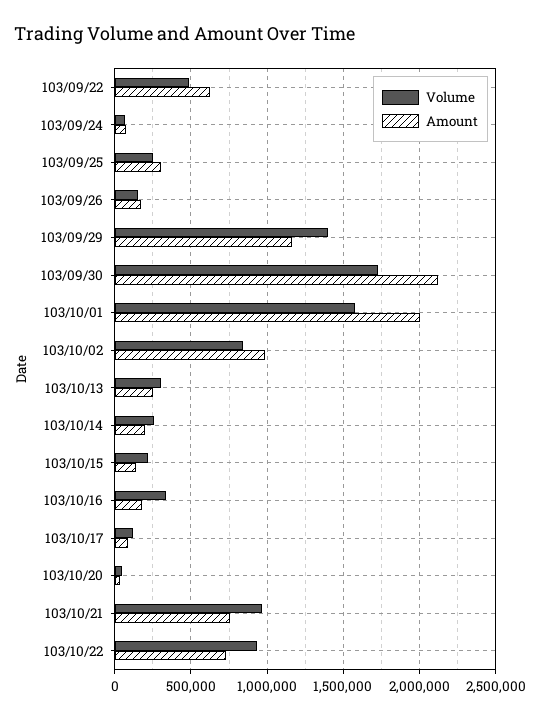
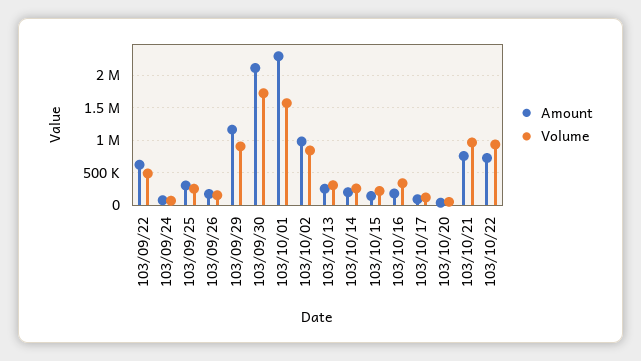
  {
    "Volume": {
      "103/09/22": 500000,
      "103/09/24": 50000,
      "103/09/25": 250000,
      "103/09/26": 150000,
-     "103/09/29": 1400000,
+     "103/09/29": 900000,
      "103/09/30": 1750000,
      "103/10/01": 1600000,
      "103/10/02": 850000,
      "103/10/13": 300000,
      "103/10/14": 250000,
      "103/10/15": 200000,
      "103/10/16": 350000,
      "103/10/17": 100000,
      "103/10/20": 50000,
      "103/10/21": 950000,
      "103/10/22": 950000
    },
    "Amount": {
      "103/09/22": 600000,
      "103/09/24": 100000,
      "103/09/25": 300000,
      "103/09/26": 150000,
      "103/09/29": 1150000,
      "103/09/30": 2100000,
-     "103/10/01": 2000000,
+     "103/10/01": 2300000,
      "103/10/02": 1000000,
      "103/10/13": 250000,
      "103/10/14": 200000,
      "103/10/15": 150000,
      "103/10/16": 200000,
      "103/10/17": 100000,
      "103/10/20": 50000,
      "103/10/21": 750000,
      "103/10/22": 750000
    }
  }

